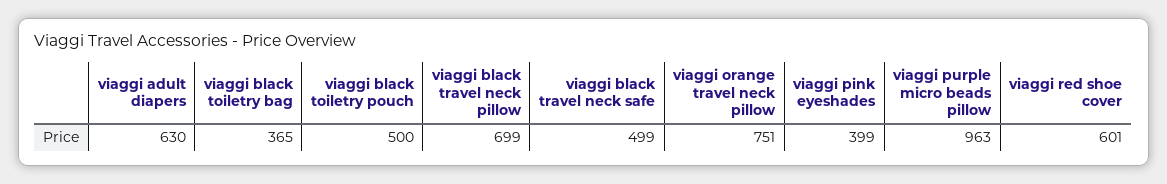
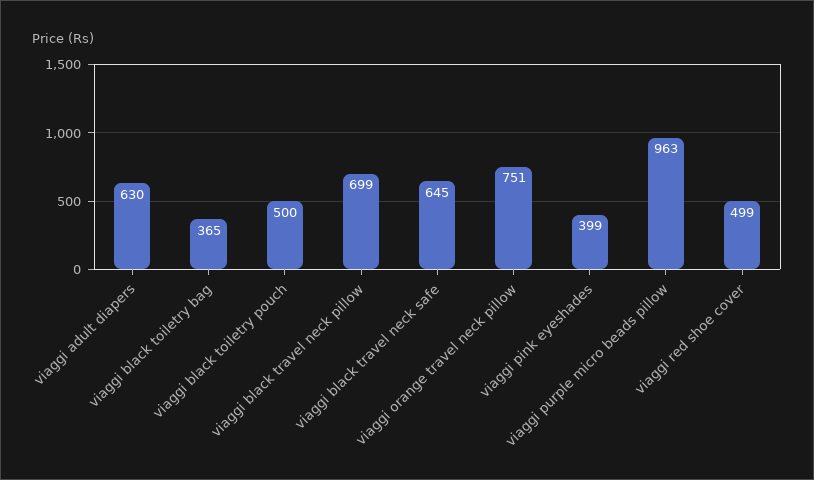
  {
    "viaggi adult diapers": 630,
    "viaggi black toiletry bag": 365,
    "viaggi black toiletry pouch": 500,
    "viaggi black travel neck pillow": 699,
-   "viaggi black travel neck safe": 499,
+   "viaggi black travel neck safe": 645,
    "viaggi orange travel neck pillow": 751,
    "viaggi pink eyeshades": 399,
    "viaggi purple micro beads pillow": 963,
-   "viaggi red shoe cover": 601
+   "viaggi red shoe cover": 499
  }

